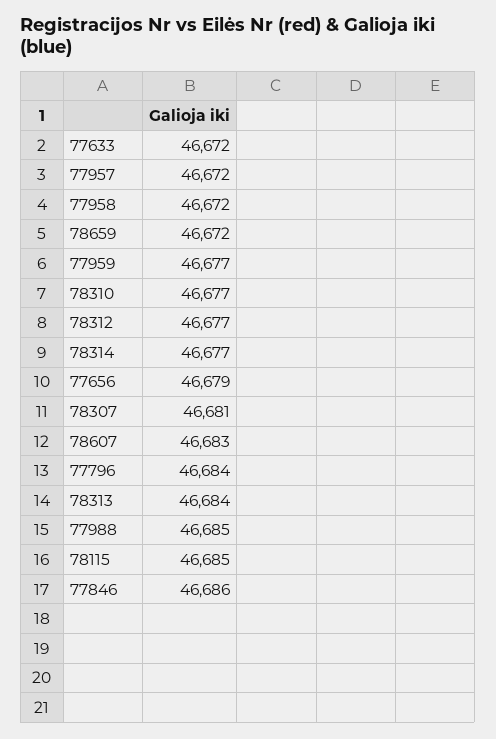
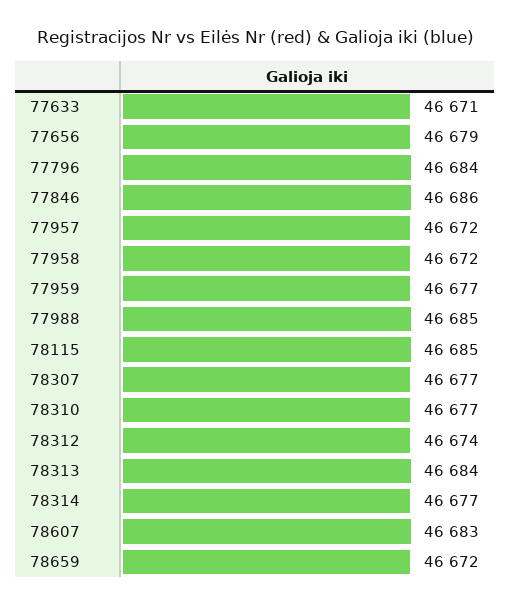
  {
-   "77633": 46672,
+   "77633": 46671,
    "77957": 46672,
    "77958": 46672,
    "78659": 46672,
    "77959": 46677,
    "78310": 46677,
-   "78312": 46677,
+   "78312": 46674,
    "78314": 46677,
    "77656": 46679,
-   "78307": 46681,
+   "78307": 46677,
    "78607": 46683,
    "77796": 46684,
    "78313": 46684,
    "77988": 46685,
    "78115": 46685,
    "77846": 46686
  }

